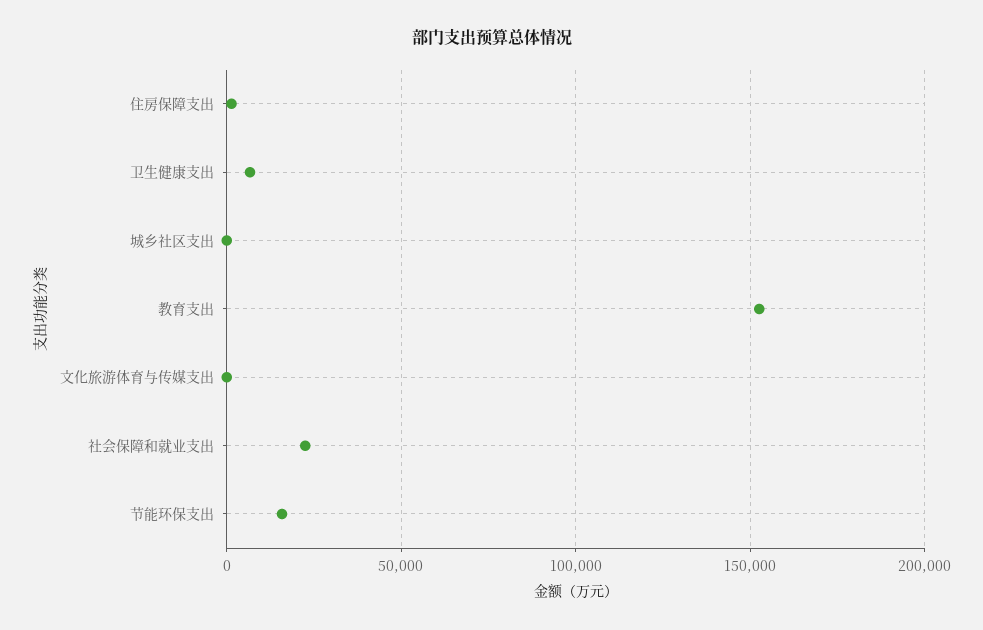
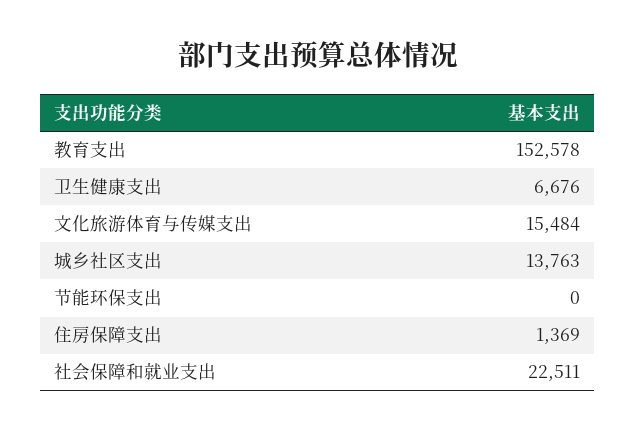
  {
    "住房保障支出": 1369,
    "卫生健康支出": 6676,
-   "城乡社区支出": 0,
+   "城乡社区支出": 13763,
    "教育支出": 152578,
-   "文化旅游体育与传媒支出": 0,
+   "文化旅游体育与传媒支出": 15484,
    "社会保障和就业支出": 22511,
-   "节能环保支出": 15000
+   "节能环保支出": 0
  }

